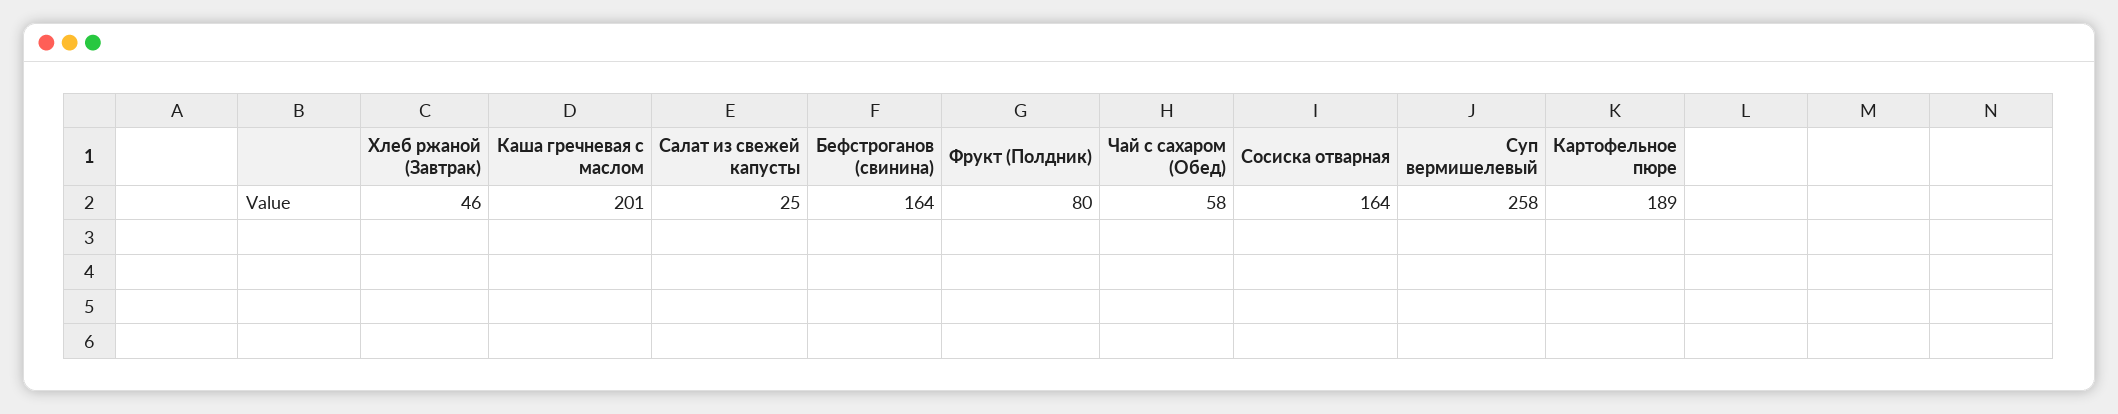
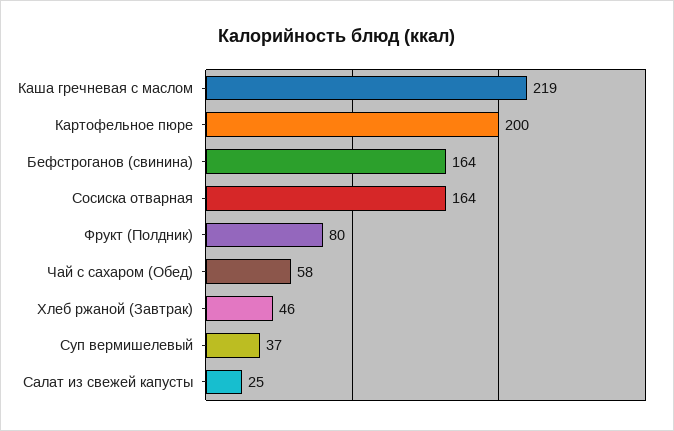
  {
    "Хлеб ржаной (Завтрак)": 46,
-   "Каша гречневая с маслом": 201,
+   "Каша гречневая с маслом": 219,
    "Салат из свежей капусты": 25,
    "Бефстроганов (свинина)": 164,
    "Фрукт (Полдник)": 80,
    "Чай с сахаром (Обед)": 58,
    "Сосиска отварная": 164,
-   "Суп вермишелевый": 258,
+   "Суп вермишелевый": 37,
-   "Картофельное пюре": 189
+   "Картофельное пюре": 200
  }

